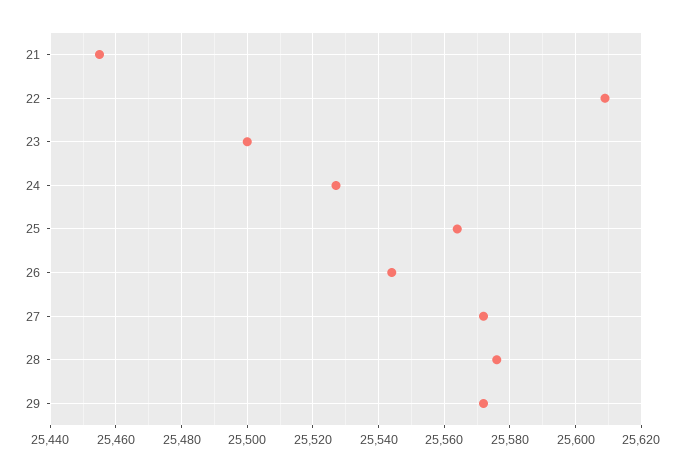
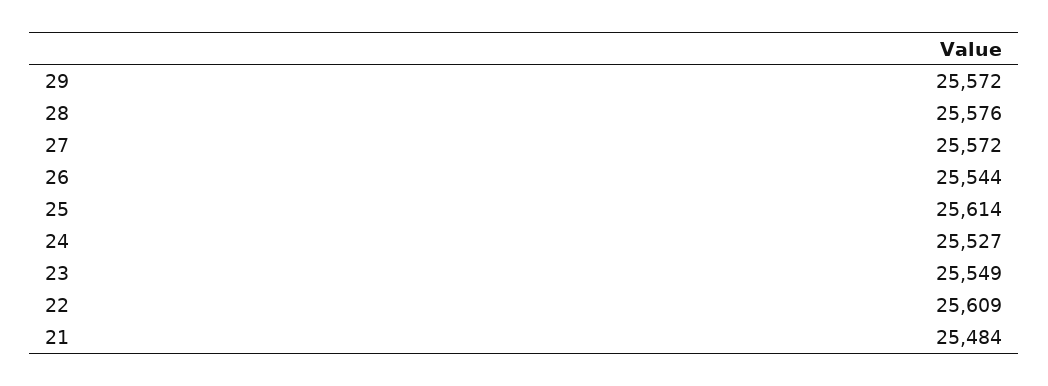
  {
-   "21": 25455,
+   "21": 25484,
    "22": 25609,
-   "23": 25500,
+   "23": 25549,
    "24": 25527,
-   "25": 25565,
+   "25": 25614,
    "26": 25544,
    "27": 25572,
    "28": 25576,
    "29": 25572
  }

